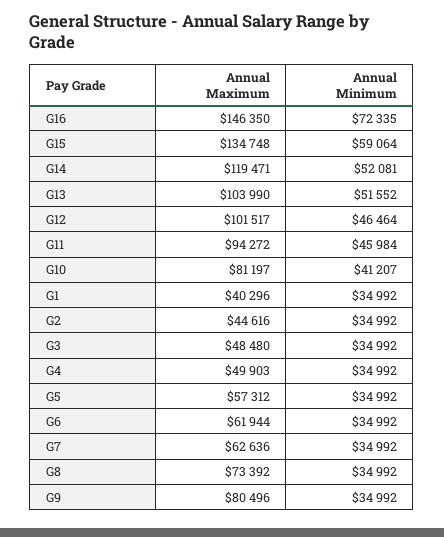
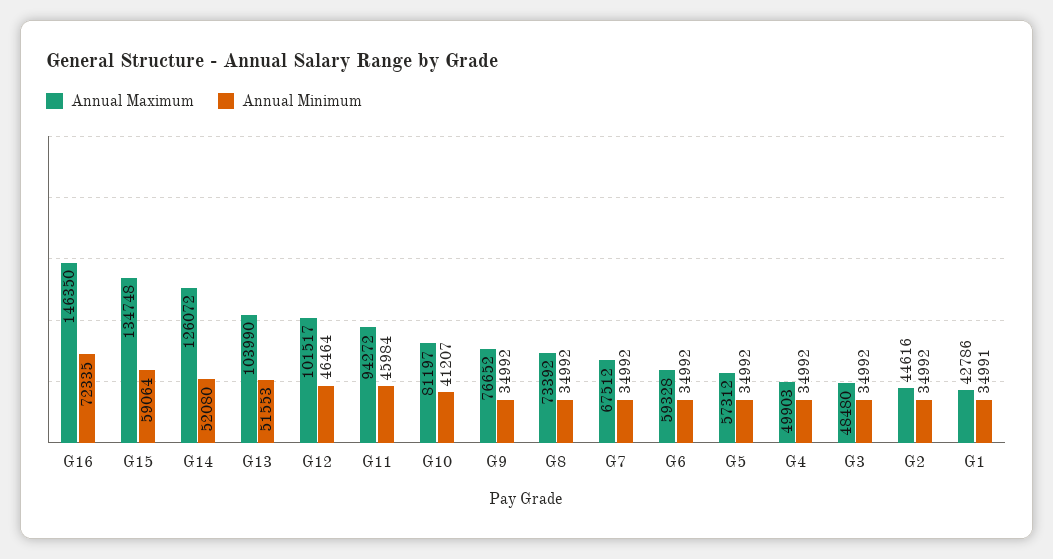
  {
    "Annual Maximum": {
      "G16": 146350,
      "G15": 134748,
-     "G14": 119471,
+     "G14": 126072,
      "G13": 103990,
      "G12": 101517,
      "G11": 94272,
      "G10": 81197,
-     "G1": 40296,
+     "G1": 42786,
      "G2": 44616,
      "G3": 48480,
      "G4": 49903,
      "G5": 57312,
-     "G6": 61944,
+     "G6": 59328,
-     "G7": 62636,
+     "G7": 67512,
      "G8": 73392,
-     "G9": 80496
+     "G9": 76652
    },
    "Annual Minimum": {
      "G16": 72335,
      "G15": 59064,
-     "G14": 52081,
+     "G14": 52080,
-     "G13": 51552,
+     "G13": 51553,
      "G12": 46464,
      "G11": 45984,
      "G10": 41207,
-     "G1": 34992,
+     "G1": 34991,
      "G2": 34992,
      "G3": 34992,
      "G4": 34992,
      "G5": 34992,
      "G6": 34992,
      "G7": 34992,
      "G8": 34992,
      "G9": 34992
    }
  }

